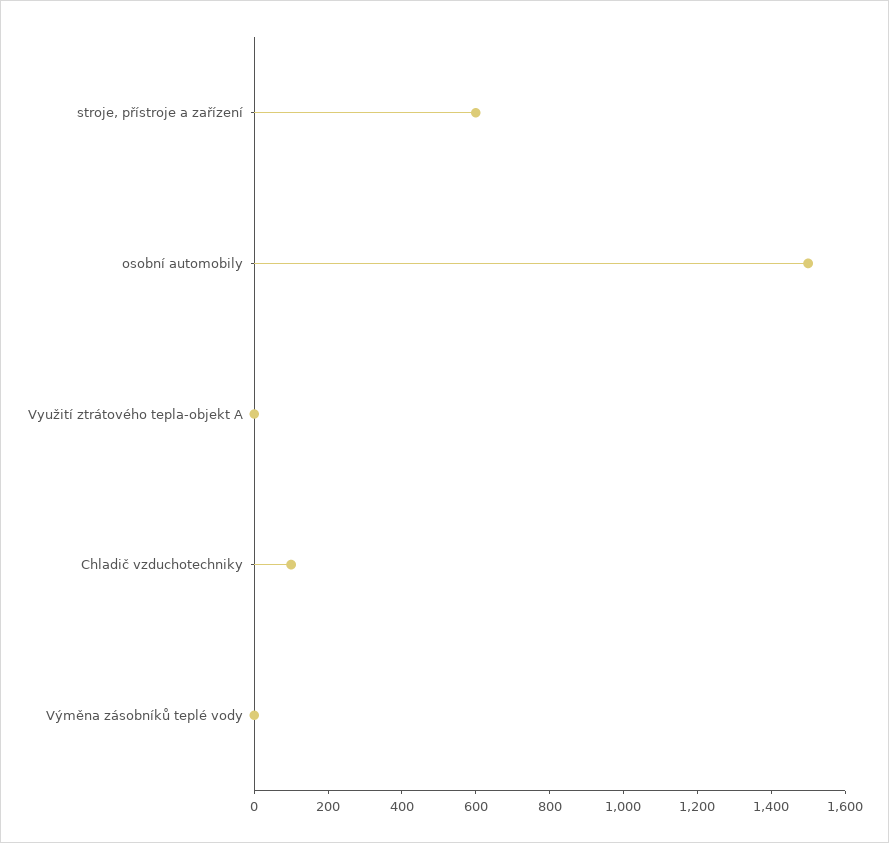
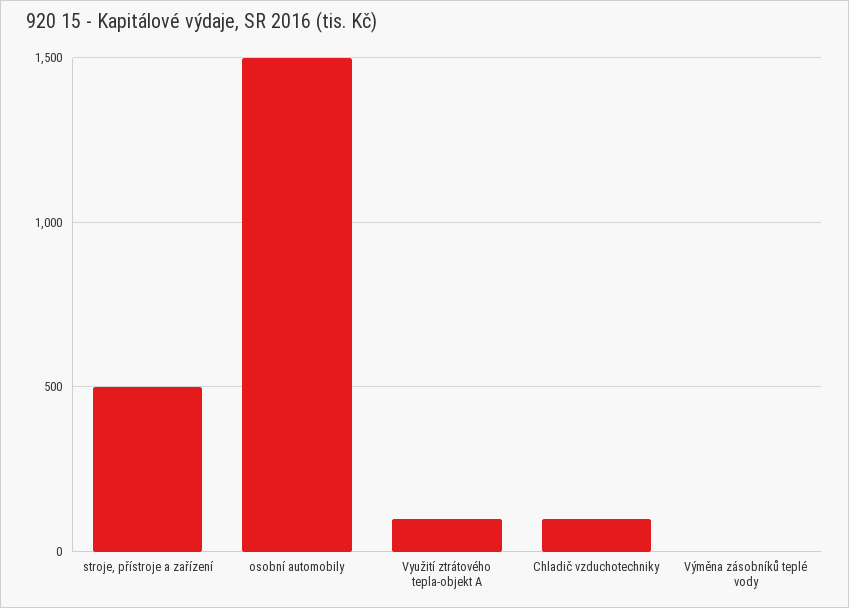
  {
-   "stroje, přístroje a zařízení": 600,
+   "stroje, přístroje a zařízení": 500,
    "osobní automobily": 1500,
-   "Využití ztrátového tepla-objekt A": 0,
+   "Využití ztrátového tepla-objekt A": 100,
    "Chladič vzduchotechniky": 100,
    "Výměna zásobníků teplé vody": 0
  }

